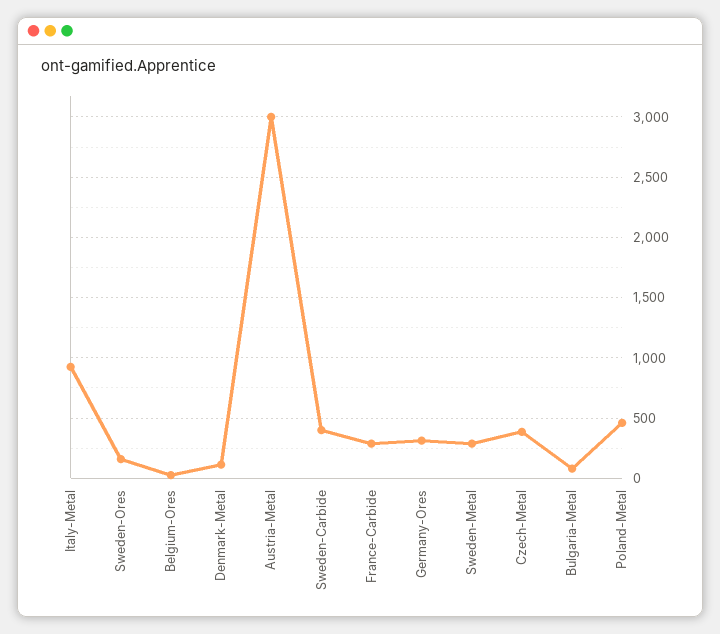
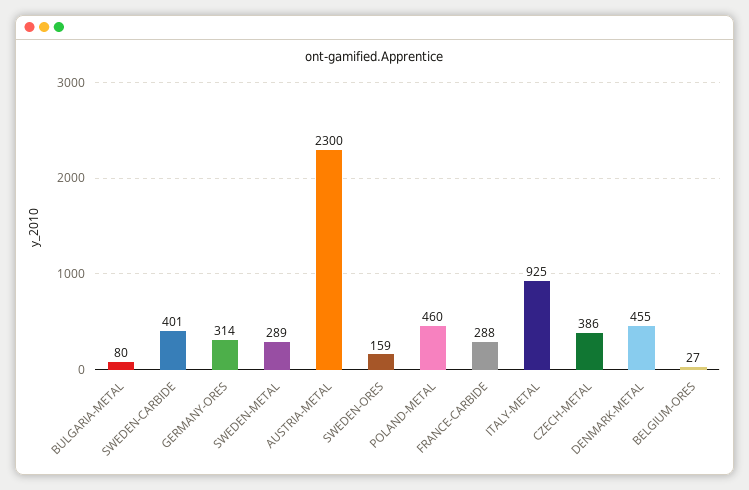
  {
    "Italy-Metal": 925,
    "Sweden-Ores": 159,
    "Belgium-Ores": 27,
-   "Denmark-Metal": 100,
+   "Denmark-Metal": 455,
-   "Austria-Metal": 3000,
+   "Austria-Metal": 2300,
    "Sweden-Carbide": 401,
    "France-Carbide": 288,
    "Germany-Ores": 314,
    "Sweden-Metal": 289,
    "Czech-Metal": 386,
    "Bulgaria-Metal": 80,
    "Poland-Metal": 460
  }

